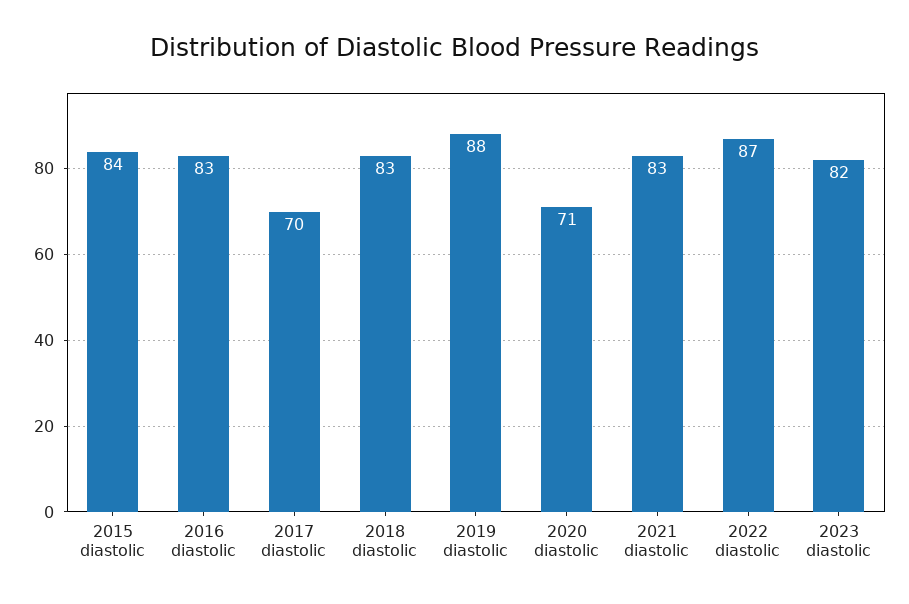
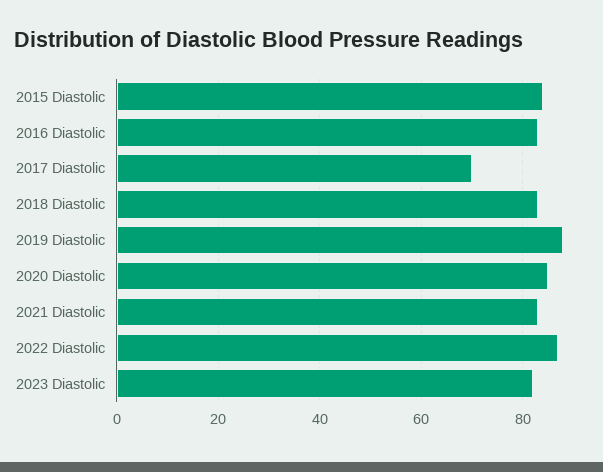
  {
    "2015 diastolic": 84,
    "2016 diastolic": 83,
    "2017 diastolic": 70,
    "2018 diastolic": 83,
    "2019 diastolic": 88,
-   "2020 diastolic": 71,
+   "2020 diastolic": 85,
    "2021 diastolic": 83,
    "2022 diastolic": 87,
    "2023 diastolic": 82
  }

